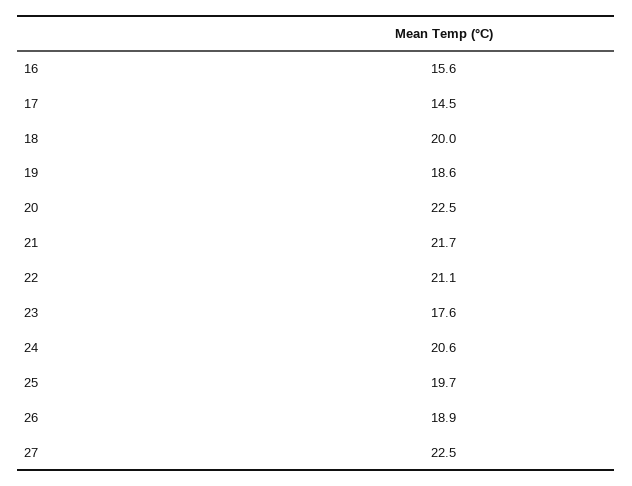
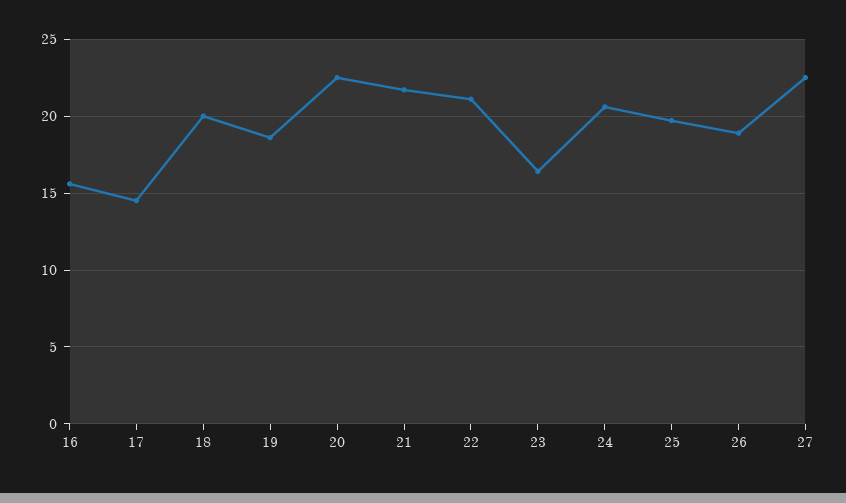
  {
    "16": 15.6,
    "17": 14.5,
    "18": 20,
    "19": 18.6,
    "20": 22.5,
    "21": 21.7,
    "22": 21.1,
-   "23": 17.6,
+   "23": 16.5,
    "24": 20.6,
    "25": 19.7,
    "26": 18.9,
    "27": 22.5
  }

